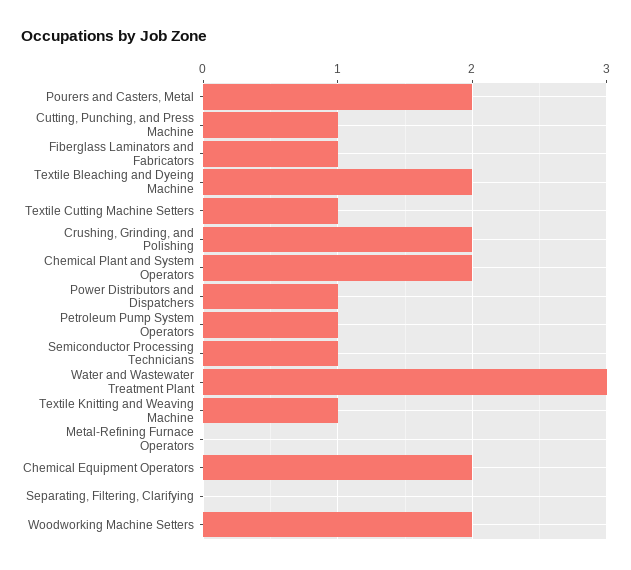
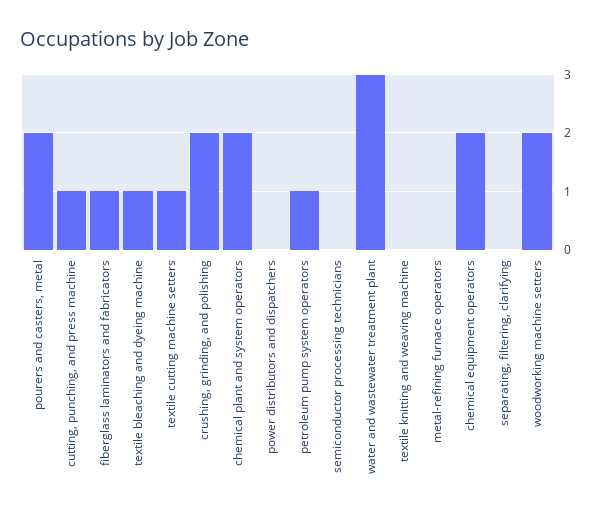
  {
    "Pourers and Casters, Metal": 2,
    "Cutting, Punching, and Press Machine": 1,
    "Fiberglass Laminators and Fabricators": 1,
-   "Textile Bleaching and Dyeing Machine": 2,
+   "Textile Bleaching and Dyeing Machine": 1,
    "Textile Cutting Machine Setters": 1,
    "Crushing, Grinding, and Polishing": 2,
    "Chemical Plant and System Operators": 2,
-   "Power Distributors and Dispatchers": 1,
+   "Power Distributors and Dispatchers": 0,
    "Petroleum Pump System Operators": 1,
-   "Semiconductor Processing Technicians": 1,
+   "Semiconductor Processing Technicians": 0,
    "Water and Wastewater Treatment Plant": 3,
-   "Textile Knitting and Weaving Machine": 1,
+   "Textile Knitting and Weaving Machine": 0,
    "Metal-Refining Furnace Operators": 0,
    "Chemical Equipment Operators": 2,
    "Separating, Filtering, Clarifying": 0,
    "Woodworking Machine Setters": 2
  }

